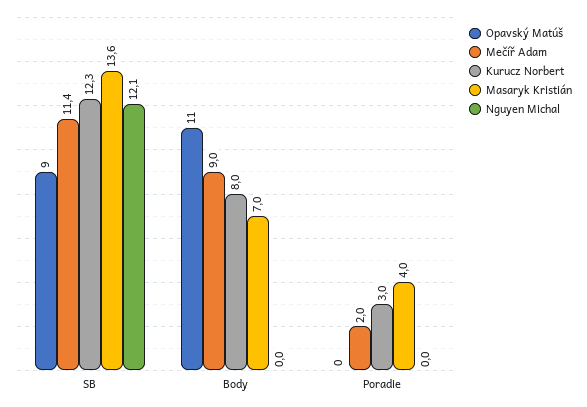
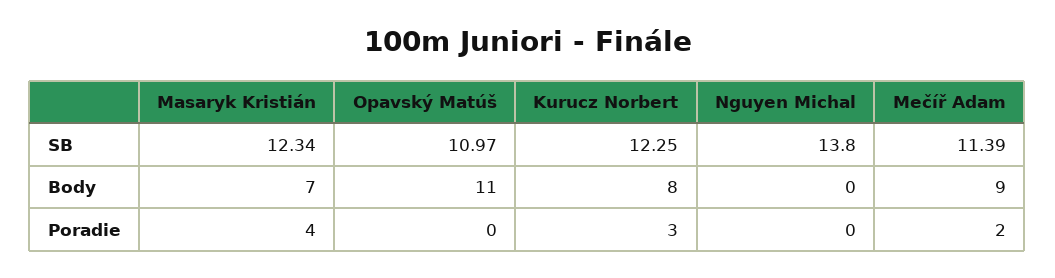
  {
    "Opavský Matúš": {
-     "SB": 9,
+     "SB": 10.97,
      "Body": 11,
      "Poradie": 0
    },
    "Mečíř Adam": {
      "SB": 11.39,
      "Body": 9,
      "Poradie": 2
    },
    "Kurucz Norbert": {
      "SB": 12.25,
      "Body": 8,
      "Poradie": 3
    },
    "Masaryk Kristián": {
-     "SB": 13.6,
+     "SB": 12.34,
      "Body": 7,
      "Poradie": 4
    },
    "Nguyen Michal": {
-     "SB": 12.1,
+     "SB": 13.8,
      "Body": 0,
      "Poradie": 0
    }
  }

